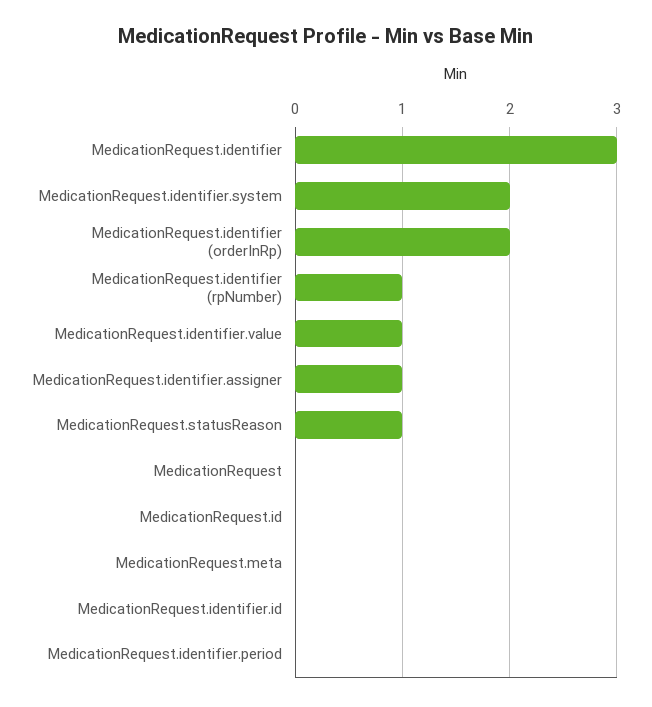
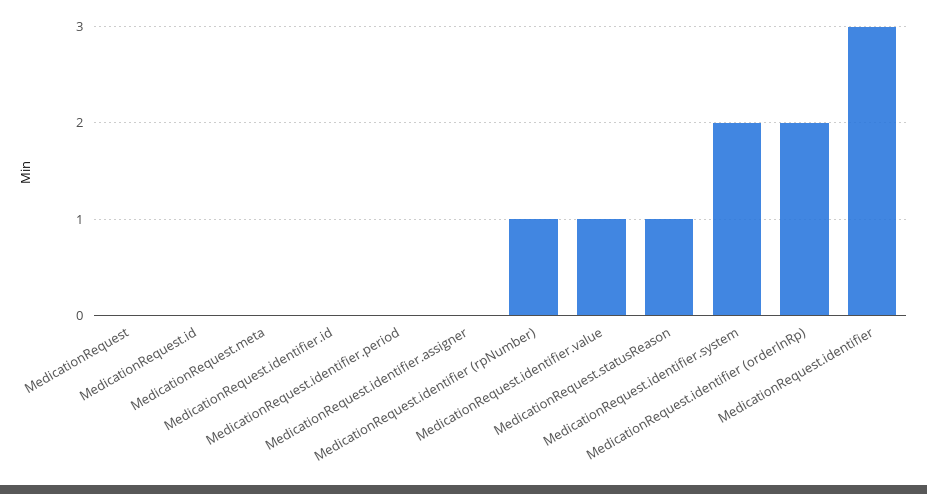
  {
    "MedicationRequest.identifier": 3,
    "MedicationRequest.identifier.system": 2,
    "MedicationRequest.identifier (orderInRp)": 2,
    "MedicationRequest.identifier (rpNumber)": 1,
    "MedicationRequest.identifier.value": 1,
-   "MedicationRequest.identifier.assigner": 1,
+   "MedicationRequest.identifier.assigner": 0,
    "MedicationRequest.statusReason": 1,
    "MedicationRequest": 0,
    "MedicationRequest.id": 0,
    "MedicationRequest.meta": 0,
    "MedicationRequest.identifier.id": 0,
    "MedicationRequest.identifier.period": 0
  }

